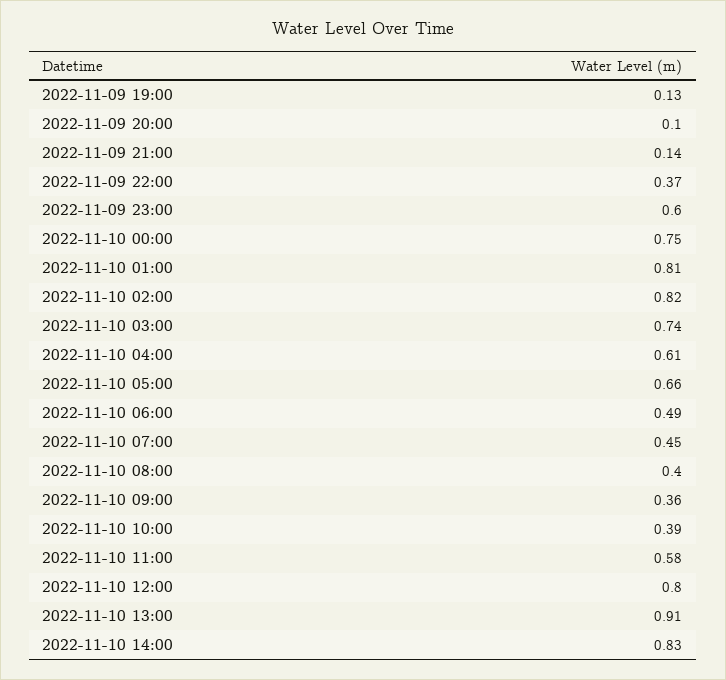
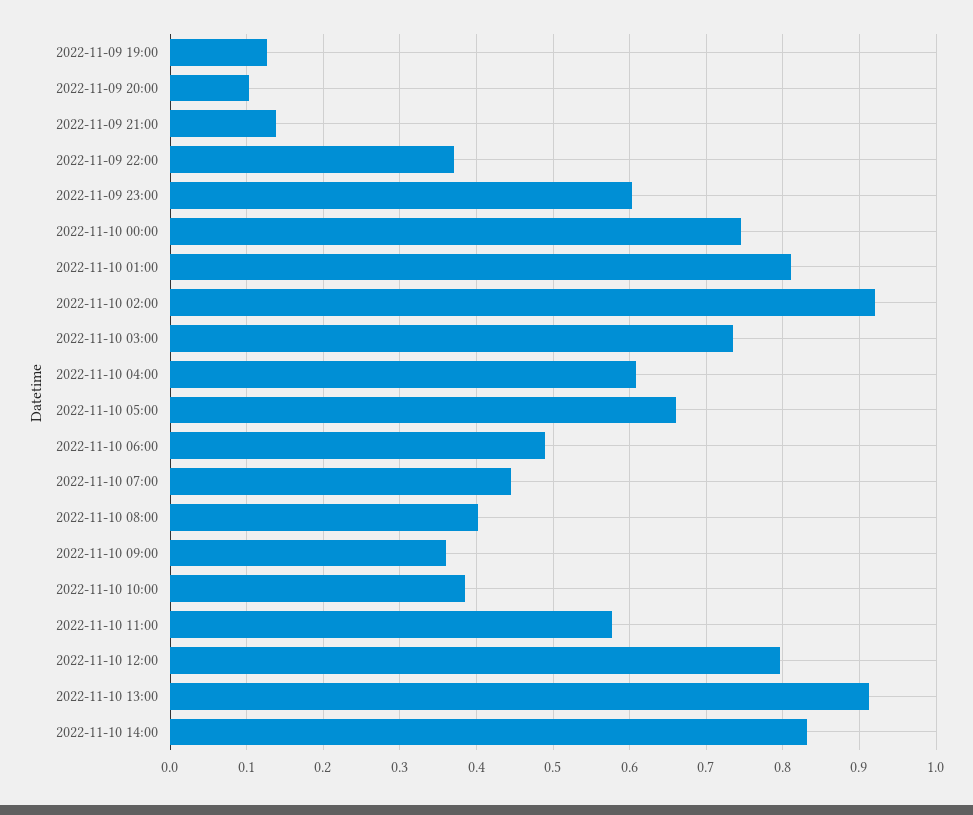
  {
    "2022-11-09 19:00": 0.13,
    "2022-11-09 20:00": 0.1,
    "2022-11-09 21:00": 0.14,
    "2022-11-09 22:00": 0.37,
    "2022-11-09 23:00": 0.6,
    "2022-11-10 00:00": 0.75,
    "2022-11-10 01:00": 0.81,
-   "2022-11-10 02:00": 0.82,
+   "2022-11-10 02:00": 0.92,
    "2022-11-10 03:00": 0.74,
    "2022-11-10 04:00": 0.61,
    "2022-11-10 05:00": 0.66,
    "2022-11-10 06:00": 0.49,
    "2022-11-10 07:00": 0.45,
    "2022-11-10 08:00": 0.4,
    "2022-11-10 09:00": 0.36,
    "2022-11-10 10:00": 0.39,
    "2022-11-10 11:00": 0.58,
    "2022-11-10 12:00": 0.8,
    "2022-11-10 13:00": 0.91,
    "2022-11-10 14:00": 0.83
  }

